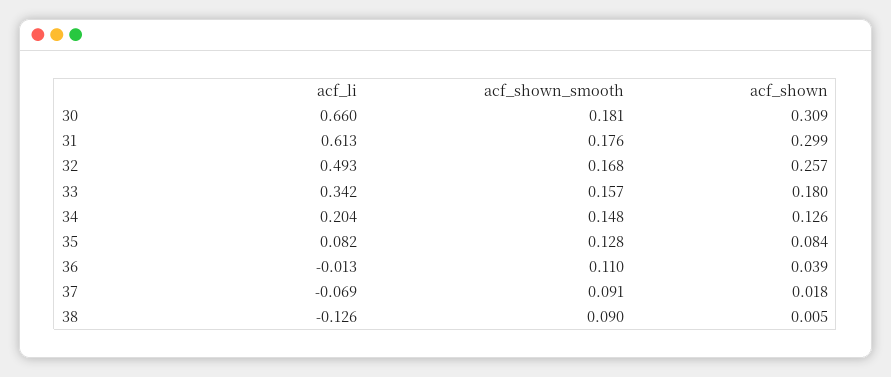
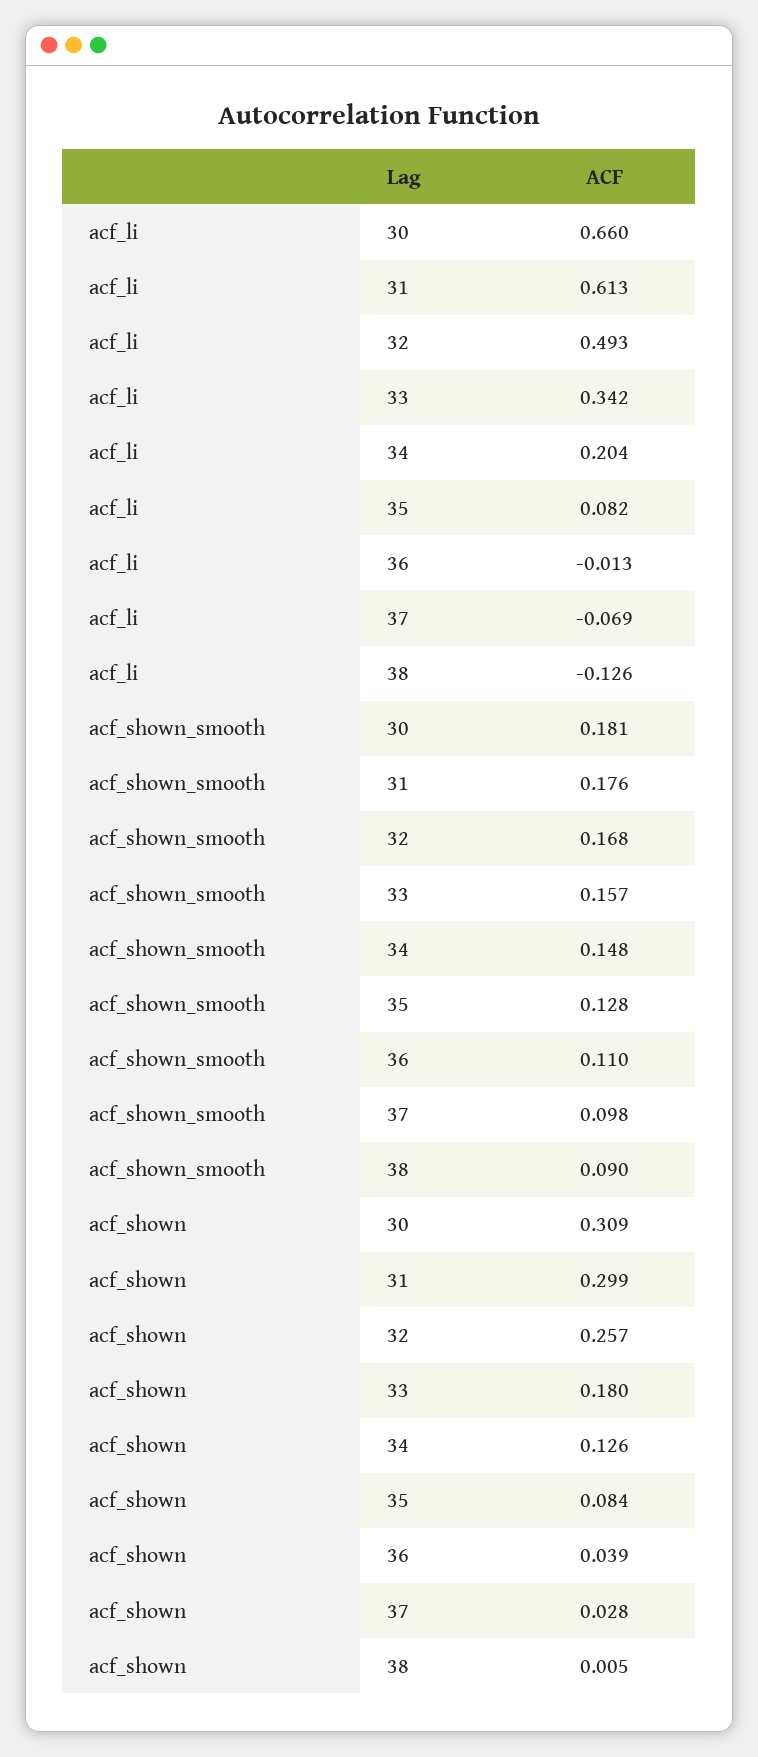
  {
    "acf_li": {
      "30": 0.66,
      "31": 0.613,
      "32": 0.493,
      "33": 0.342,
      "34": 0.204,
      "35": 0.082,
      "36": -0.013,
      "37": -0.069,
      "38": -0.126
    },
    "acf_shown_smooth": {
      "30": 0.181,
      "31": 0.176,
      "32": 0.168,
      "33": 0.157,
      "34": 0.148,
      "35": 0.128,
      "36": 0.11,
-     "37": 0.091,
+     "37": 0.098,
      "38": 0.09
    },
    "acf_shown": {
      "30": 0.309,
      "31": 0.299,
      "32": 0.257,
      "33": 0.18,
      "34": 0.126,
      "35": 0.084,
      "36": 0.039,
-     "37": 0.018,
+     "37": 0.028,
      "38": 0.005
    }
  }

